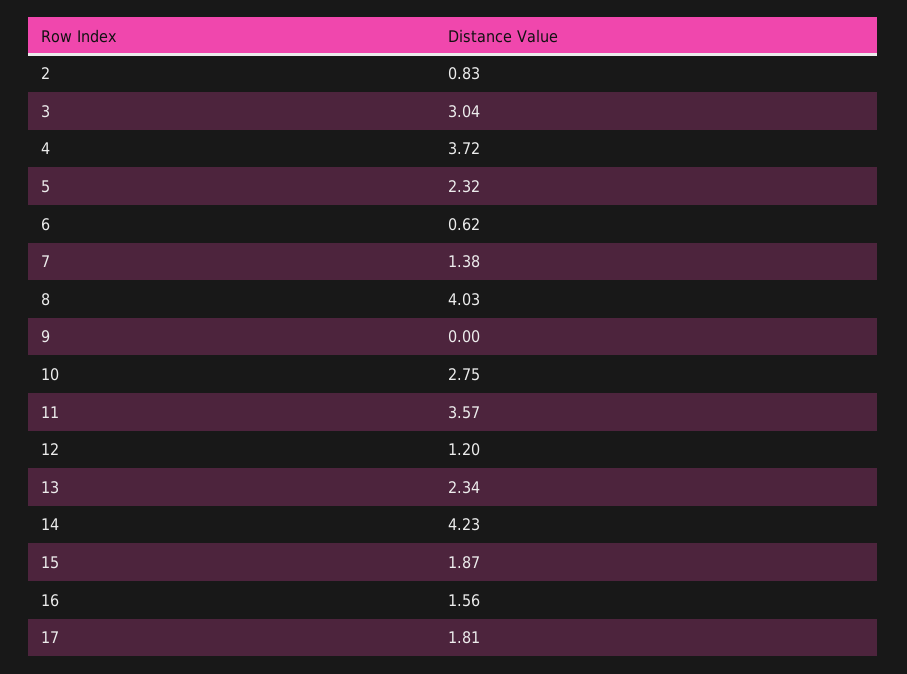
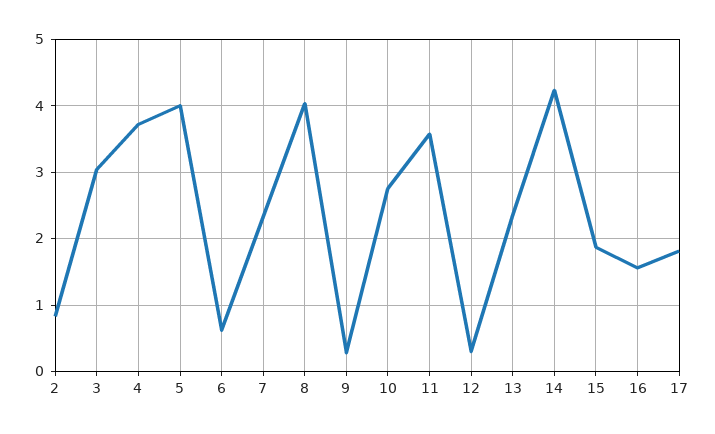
  {
    "2": 0.83,
    "3": 3.04,
    "4": 3.72,
-   "5": 2.32,
+   "5": 4,
    "6": 0.62,
-   "7": 1.38,
+   "7": 2.3,
    "8": 4.03,
-   "9": 0,
+   "9": 0.3,
    "10": 2.75,
    "11": 3.57,
-   "12": 1.2,
+   "12": 0.3,
    "13": 2.34,
    "14": 4.23,
    "15": 1.87,
    "16": 1.56,
    "17": 1.81
  }

